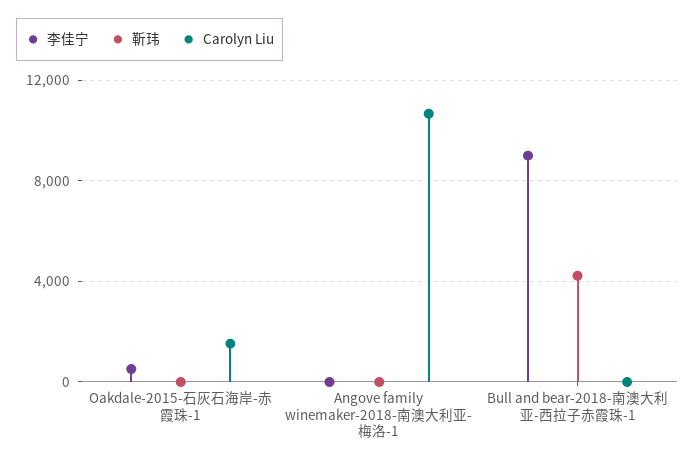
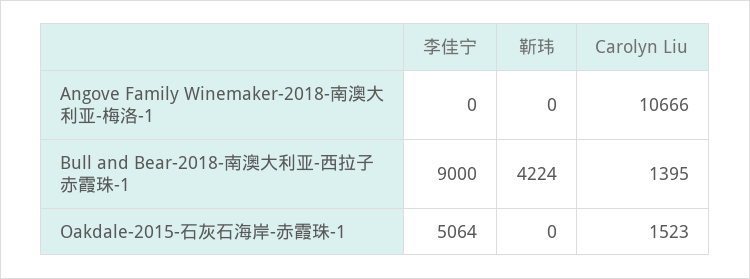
  {
    "李佳宁": {
-     "Oakdale-2015-石灰石海岸-赤霞珠-1": 500,
+     "Oakdale-2015-石灰石海岸-赤霞珠-1": 5064,
      "Angove family winemaker-2018-南澳大利亚-梅洛-1": 0,
      "Bull and bear-2018-南澳大利亚-西拉子赤霞珠-1": 9000
    },
    "靳玮": {
      "Oakdale-2015-石灰石海岸-赤霞珠-1": 0,
      "Angove family winemaker-2018-南澳大利亚-梅洛-1": 0,
      "Bull and bear-2018-南澳大利亚-西拉子赤霞珠-1": 4224
    },
    "Carolyn Liu": {
      "Oakdale-2015-石灰石海岸-赤霞珠-1": 1523,
      "Angove family winemaker-2018-南澳大利亚-梅洛-1": 10666,
-     "Bull and bear-2018-南澳大利亚-西拉子赤霞珠-1": 0
+     "Bull and bear-2018-南澳大利亚-西拉子赤霞珠-1": 1395
    }
  }

